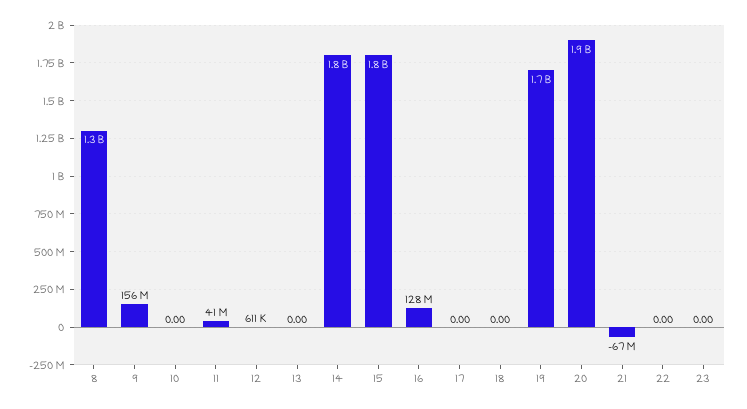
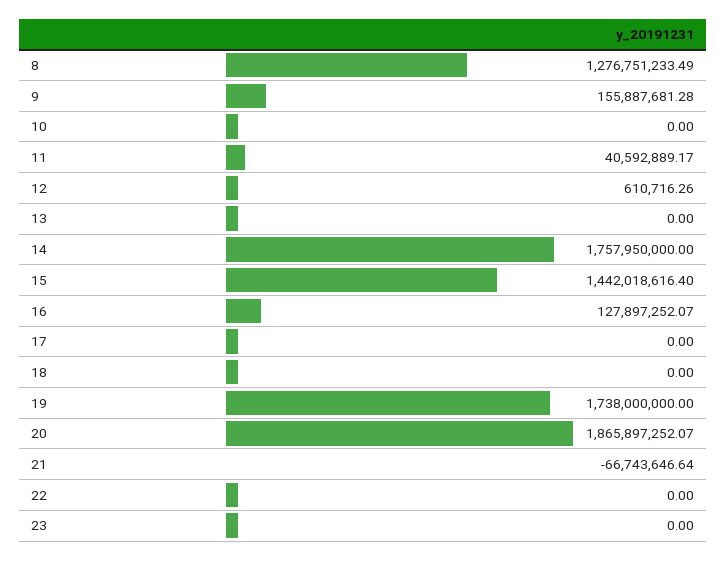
  {
    "8": 1276751233.49,
    "9": 155887681.28,
    "10": 0,
    "11": 40592889.17,
    "12": 610716.26,
    "13": 0,
    "14": 1757950000,
-   "15": 1800000000,
+   "15": 1442018616.4,
    "16": 127897252.07,
    "17": 0,
    "18": 0,
    "19": 1738000000,
    "20": 1865897252.07,
    "21": -66743646.64,
    "22": 0,
    "23": 0
  }

